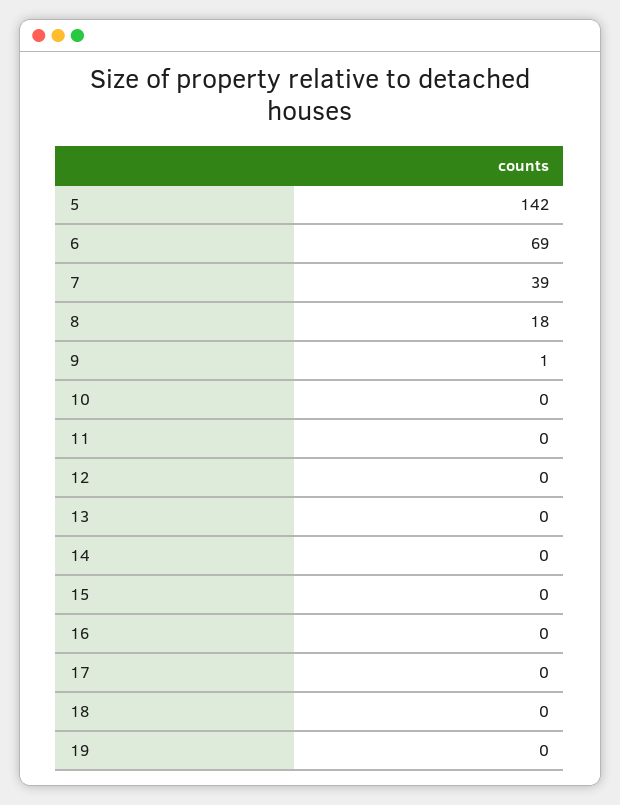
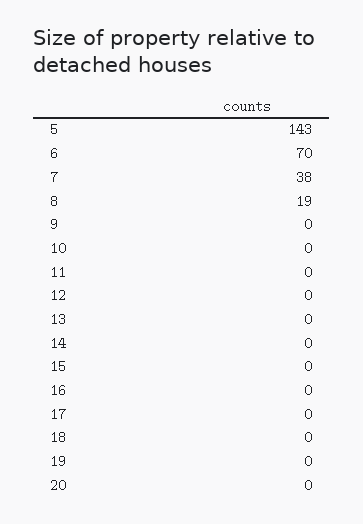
  {
-   "5": 142,
+   "5": 143,
-   "6": 69,
+   "6": 70,
-   "7": 39,
+   "7": 38,
-   "8": 18,
+   "8": 19,
-   "9": 1,
+   "9": 0,
    "10": 0,
    "11": 0,
    "12": 0,
    "13": 0,
    "14": 0,
    "15": 0,
    "16": 0,
    "17": 0,
    "18": 0,
-   "19": 0
+   "19": 0,
+   "20": 0
  }

